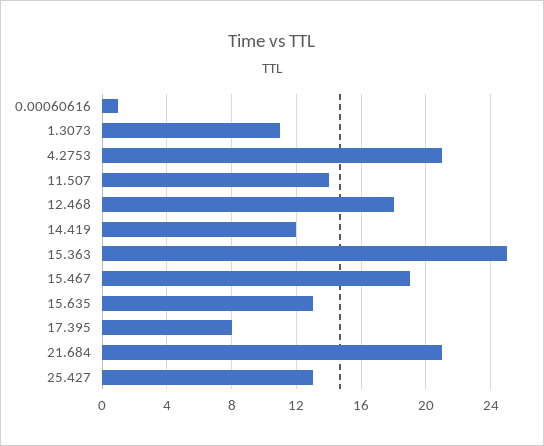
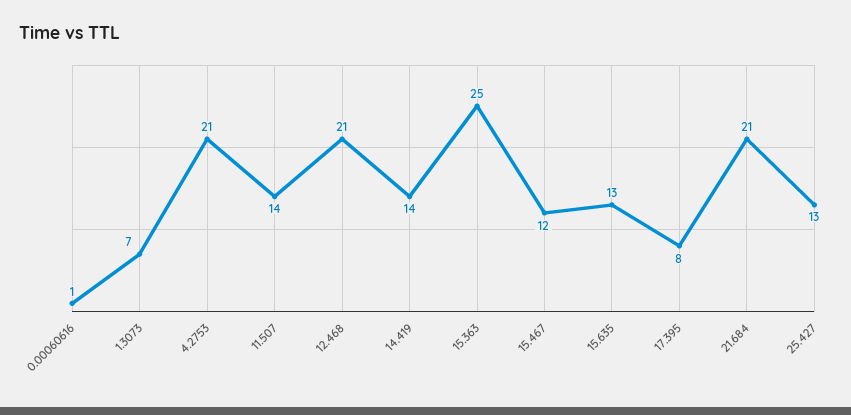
  {
    "0.00060616": 1,
-   "1.3073": 11,
+   "1.3073": 7,
    "4.2753": 21,
    "11.507": 14,
-   "12.468": 18,
+   "12.468": 21,
-   "14.419": 12,
+   "14.419": 14,
    "15.363": 25,
-   "15.467": 19,
+   "15.467": 12,
    "15.635": 13,
    "17.395": 8,
    "21.684": 21,
    "25.427": 13
  }

